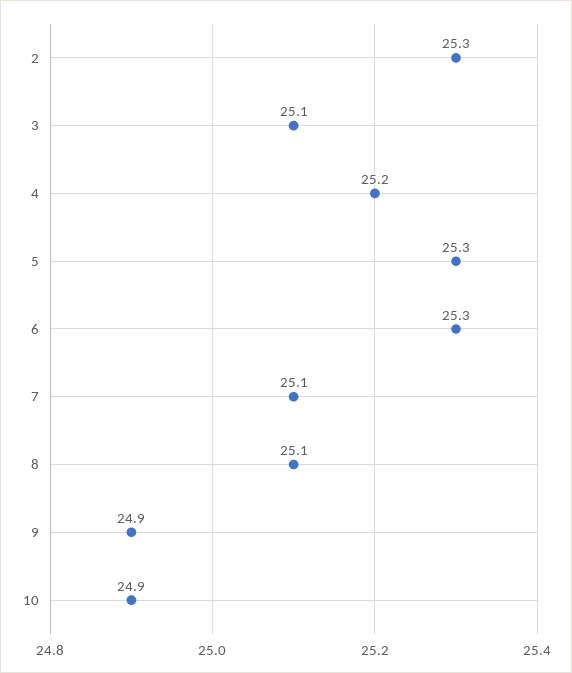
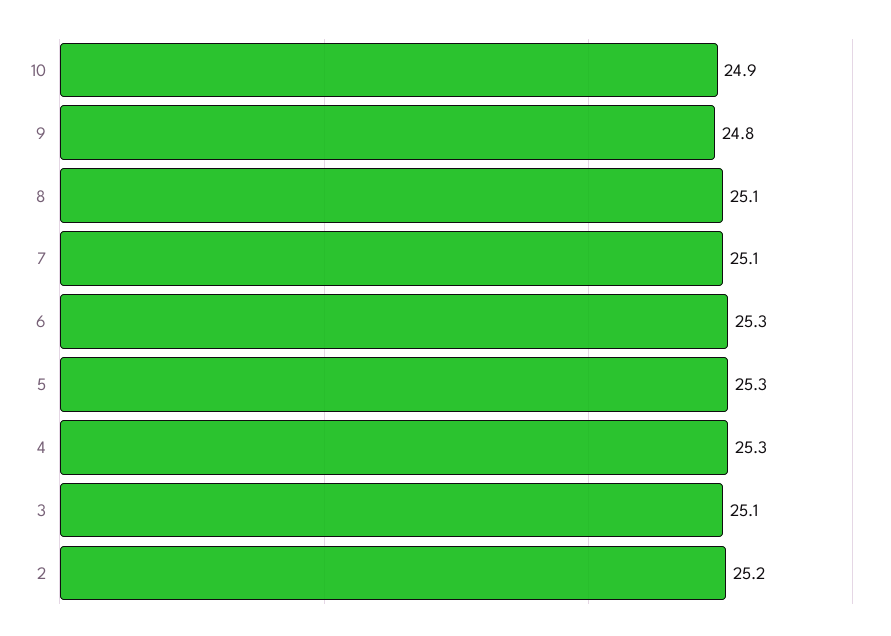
  {
-   "2": 25.3,
+   "2": 25.2,
    "3": 25.1,
-   "4": 25.2,
+   "4": 25.3,
    "5": 25.3,
    "6": 25.3,
    "7": 25.1,
    "8": 25.1,
-   "9": 24.9,
+   "9": 24.8,
    "10": 24.9
  }

